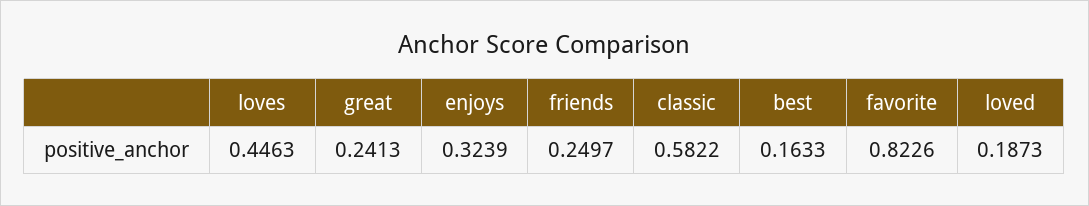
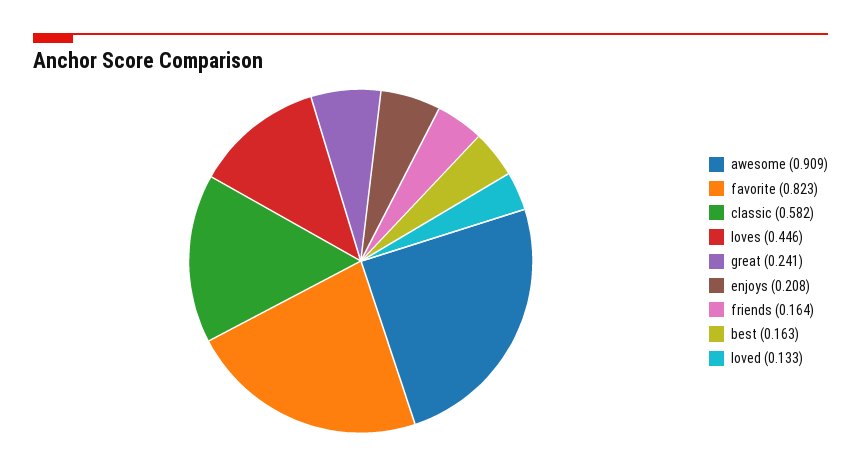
  {
    "loves": 0.4463,
    "great": 0.2413,
-   "enjoys": 0.3239,
+   "enjoys": 0.208,
-   "friends": 0.2497,
+   "friends": 0.164,
    "classic": 0.5822,
    "best": 0.1633,
    "favorite": 0.8226,
-   "loved": 0.1873
+   "loved": 0.133,
+   "awesome": 0.909
  }

